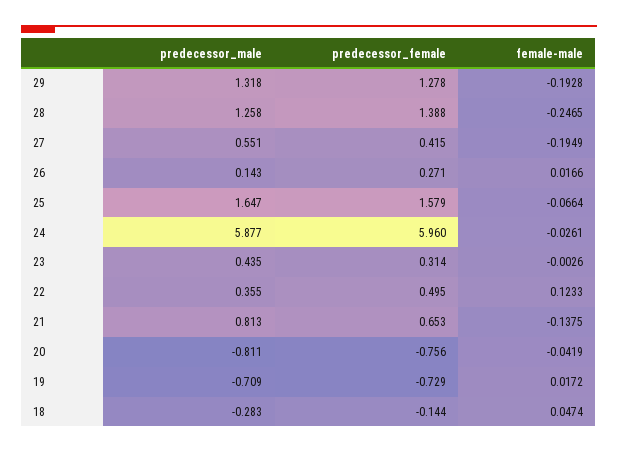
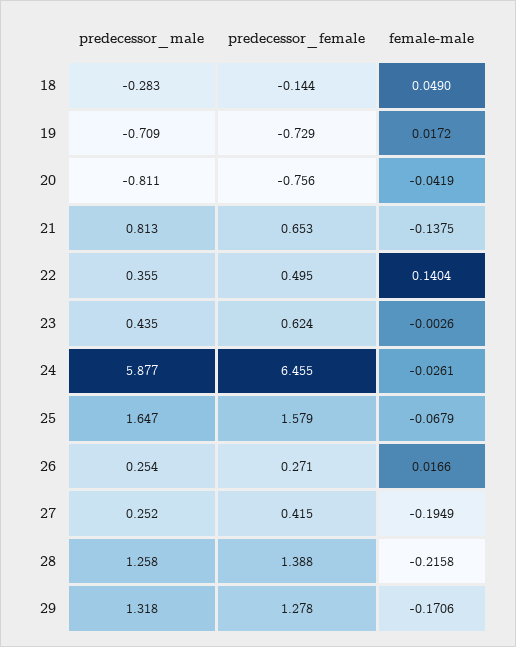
  {
    "predecessor_male": {
      "29": 1.318,
      "28": 1.258,
-     "27": 0.551,
+     "27": 0.252,
-     "26": 0.143,
+     "26": 0.254,
      "25": 1.647,
      "24": 5.877,
      "23": 0.435,
      "22": 0.355,
      "21": 0.813,
      "20": -0.811,
      "19": -0.709,
      "18": -0.283
    },
    "predecessor_female": {
      "29": 1.278,
      "28": 1.388,
      "27": 0.415,
      "26": 0.271,
      "25": 1.579,
-     "24": 5.96,
+     "24": 6.455,
-     "23": 0.314,
+     "23": 0.624,
      "22": 0.495,
      "21": 0.653,
      "20": -0.756,
      "19": -0.729,
      "18": -0.144
    },
    "female-male": {
-     "29": -0.1928,
+     "29": -0.1706,
-     "28": -0.2465,
+     "28": -0.2158,
      "27": -0.1949,
      "26": 0.0166,
-     "25": -0.0664,
+     "25": -0.0679,
      "24": -0.0261,
      "23": -0.0026,
-     "22": 0.1233,
+     "22": 0.1404,
      "21": -0.1375,
      "20": -0.0419,
      "19": 0.0172,
-     "18": 0.0474
+     "18": 0.049
    }
  }

